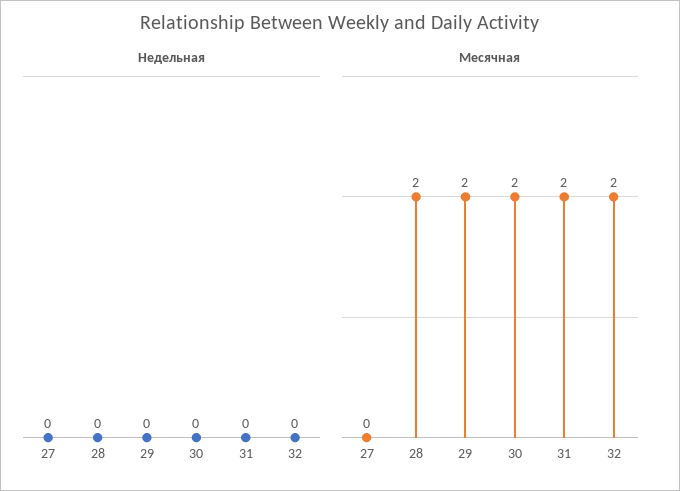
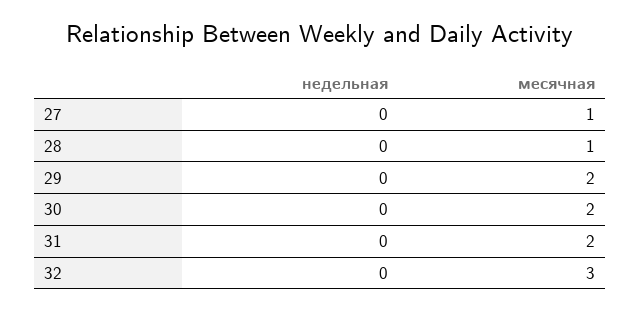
  {
    "Недельная": {
      "27": 0,
      "28": 0,
      "29": 0,
      "30": 0,
      "31": 0,
      "32": 0
    },
    "Месячная": {
-     "27": 0,
+     "27": 1,
-     "28": 2,
+     "28": 1,
      "29": 2,
      "30": 2,
      "31": 2,
-     "32": 2
+     "32": 3
    }
  }

